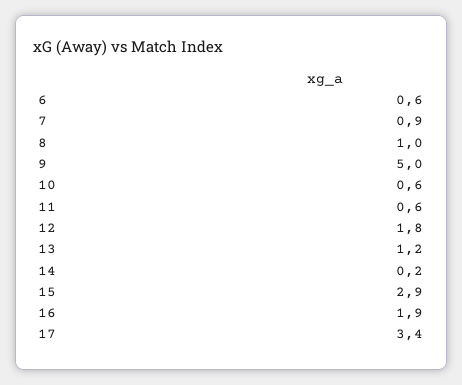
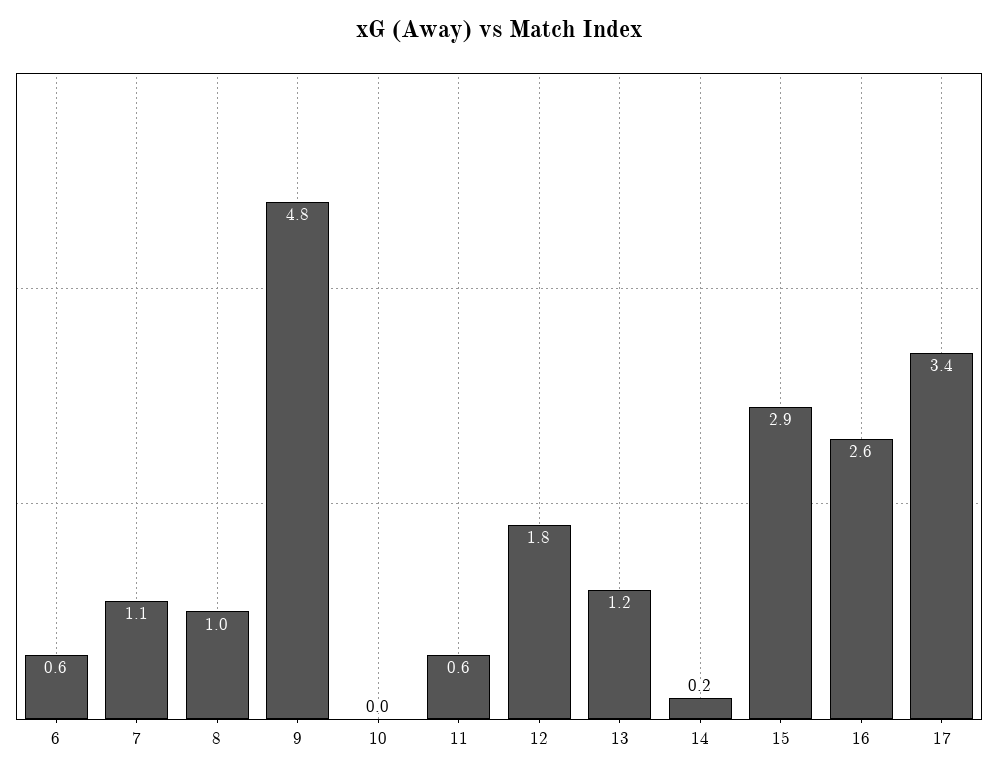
  {
    "6": 0.6,
-   "7": 0.9,
+   "7": 1.1,
    "8": 1,
-   "9": 5,
+   "9": 4.8,
-   "10": 0.6,
+   "10": 0,
    "11": 0.6,
    "12": 1.8,
    "13": 1.2,
    "14": 0.2,
    "15": 2.9,
-   "16": 1.9,
+   "16": 2.6,
    "17": 3.4
  }

